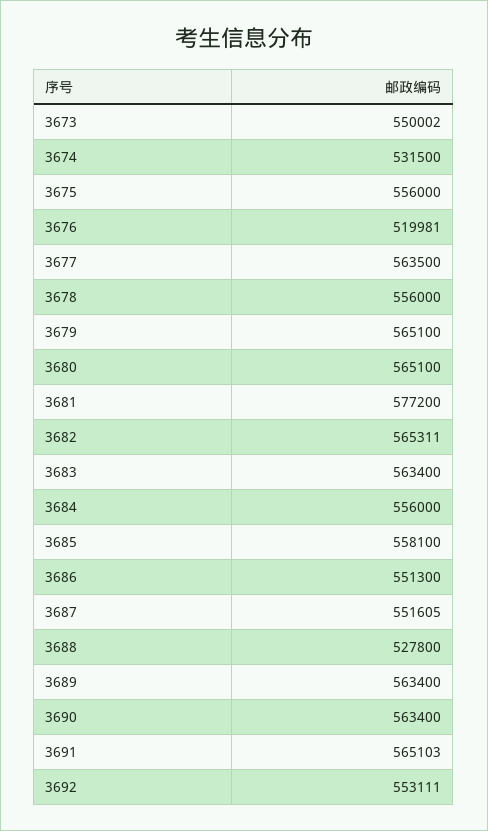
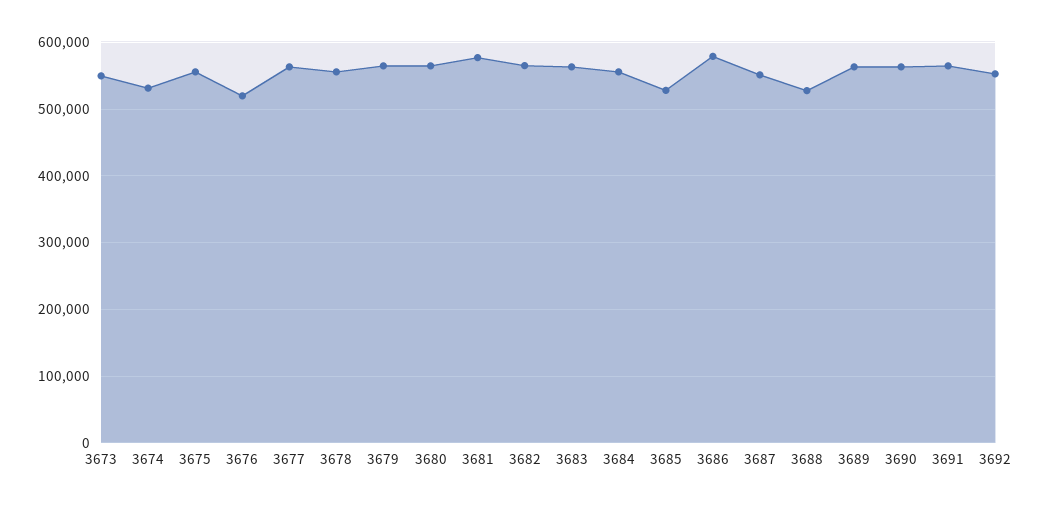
  {
    "3673": 550002,
    "3674": 531500,
    "3675": 556000,
    "3676": 519981,
    "3677": 563500,
    "3678": 556000,
    "3679": 565100,
    "3680": 565100,
    "3681": 577200,
    "3682": 565311,
    "3683": 563400,
    "3684": 556000,
-   "3685": 558100,
+   "3685": 530000,
-   "3686": 551300,
+   "3686": 580000,
    "3687": 551605,
    "3688": 527800,
    "3689": 563400,
    "3690": 563400,
    "3691": 565103,
    "3692": 553111
  }

